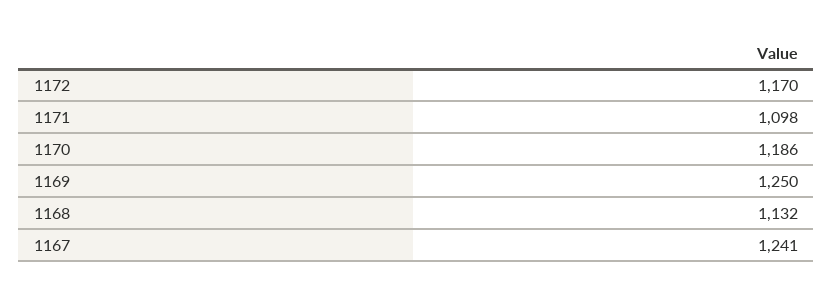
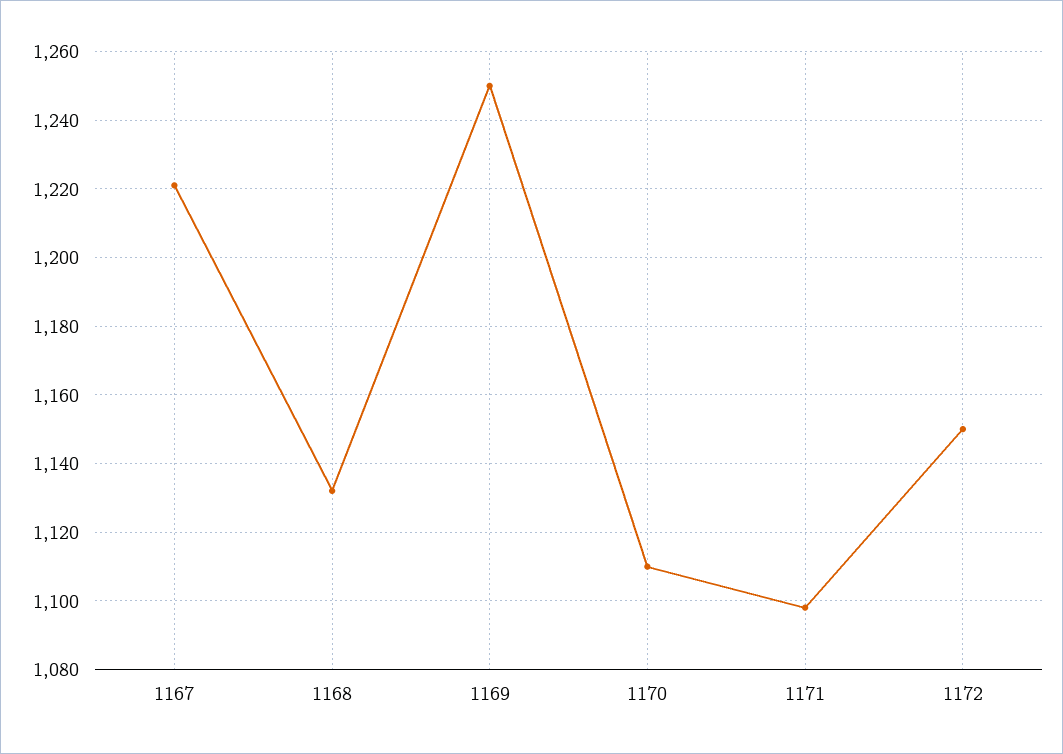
  {
-   "1172": 1170,
+   "1172": 1150,
    "1171": 1098,
-   "1170": 1186,
+   "1170": 1110,
    "1169": 1250,
    "1168": 1132,
-   "1167": 1241
+   "1167": 1220
  }

